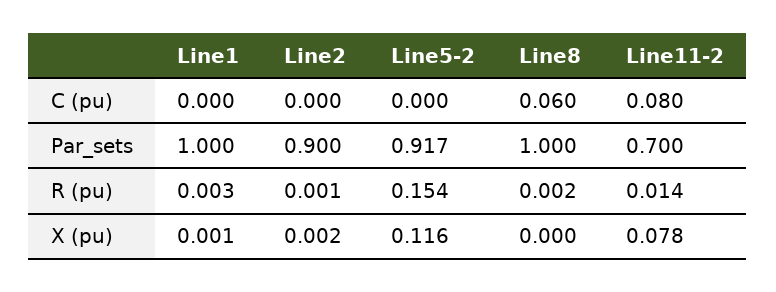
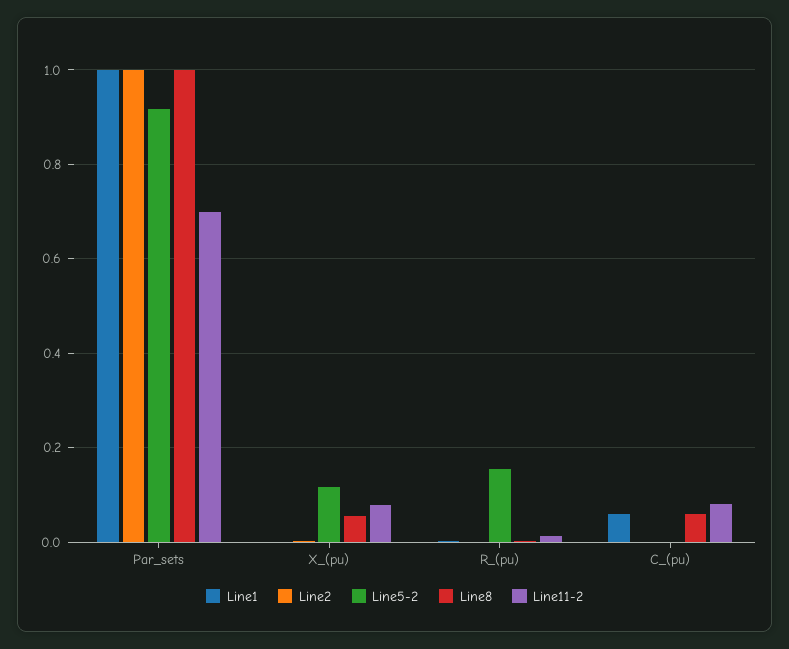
  {
    "Line1": {
-     "C (pu)": 0,
+     "C (pu)": 0.06,
      "Par_sets": 1,
      "R (pu)": 0.003,
      "X (pu)": 0.001
    },
    "Line2": {
      "C (pu)": 0,
-     "Par_sets": 0.9,
+     "Par_sets": 1,
      "R (pu)": 0.001,
      "X (pu)": 0.002
    },
    "Line5-2": {
      "C (pu)": 0,
      "Par_sets": 0.917,
      "R (pu)": 0.154,
      "X (pu)": 0.116
    },
    "Line8": {
      "C (pu)": 0.06,
      "Par_sets": 1,
      "R (pu)": 0.002,
-     "X (pu)": 0
+     "X (pu)": 0.06
    },
    "Line11-2": {
      "C (pu)": 0.08,
      "Par_sets": 0.7,
      "R (pu)": 0.014,
      "X (pu)": 0.078
    }
  }

